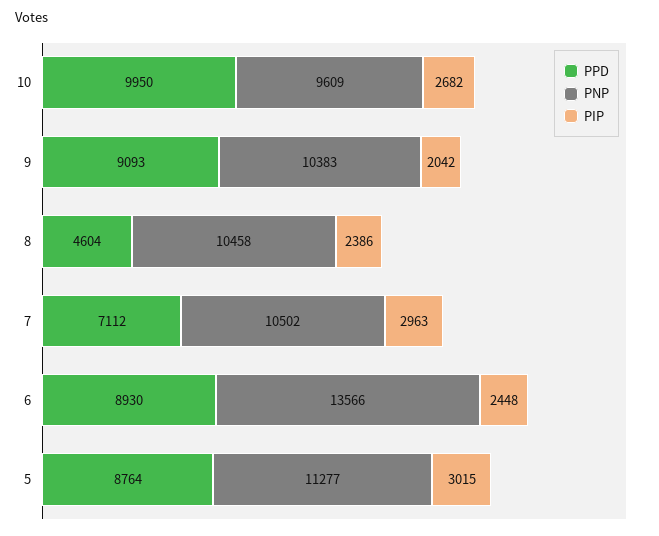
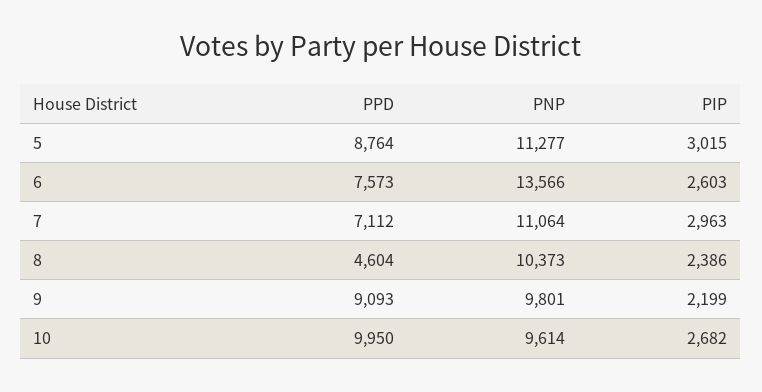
  {
    "PPD": {
      "10": 9950,
      "9": 9093,
      "8": 4604,
      "7": 7112,
-     "6": 8930,
+     "6": 7573,
      "5": 8764
    },
    "PNP": {
-     "10": 9609,
+     "10": 9614,
-     "9": 10383,
+     "9": 9801,
-     "8": 10458,
+     "8": 10373,
-     "7": 10502,
+     "7": 11064,
      "6": 13566,
      "5": 11277
    },
    "PIP": {
      "10": 2682,
-     "9": 2042,
+     "9": 2199,
      "8": 2386,
      "7": 2963,
-     "6": 2448,
+     "6": 2603,
      "5": 3015
    }
  }

